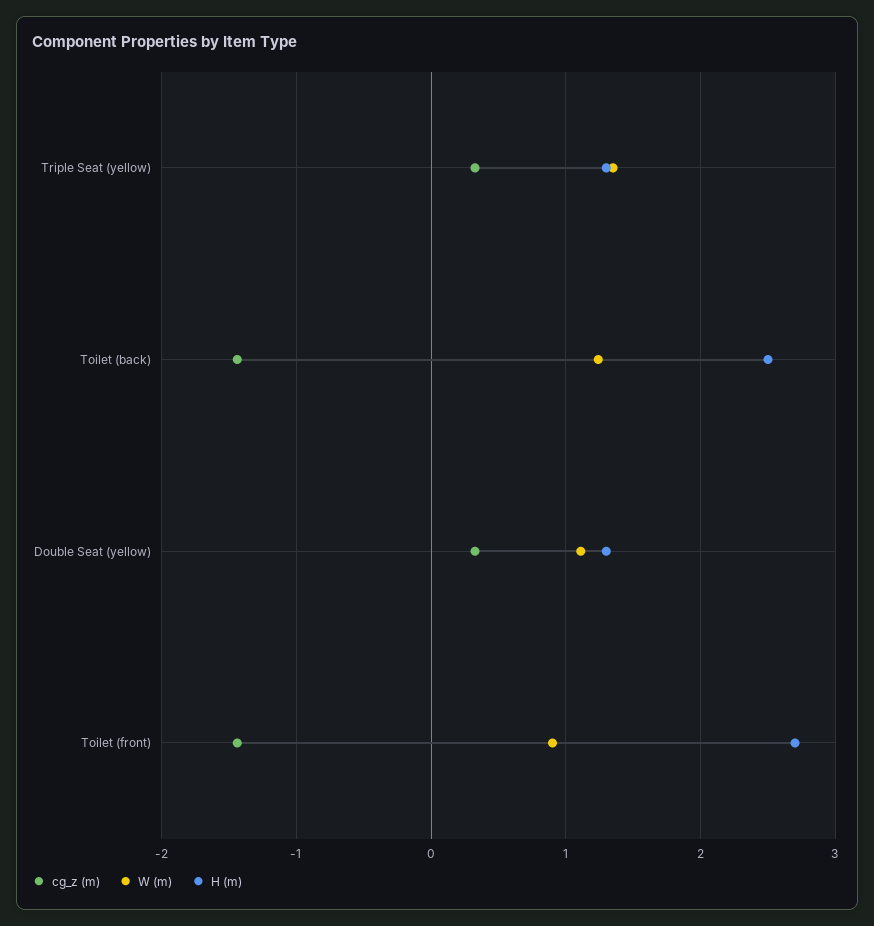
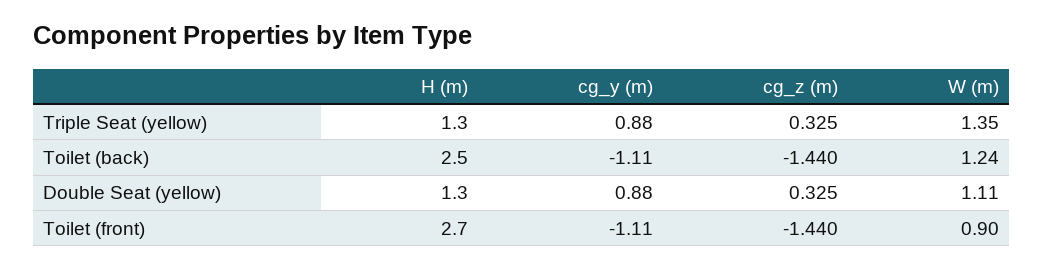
  {
    "cg_z (m)": {
      "Triple Seat (yellow)": 0.325,
      "Toilet (back)": -1.44,
      "Double Seat (yellow)": 0.325,
      "Toilet (front)": -1.44
    },
    "W (m)": {
      "Triple Seat (yellow)": 1.35,
      "Toilet (back)": 1.24,
      "Double Seat (yellow)": 1.11,
      "Toilet (front)": 0.9
    },
    "H (m)": {
      "Triple Seat (yellow)": 1.3,
      "Toilet (back)": 2.5,
      "Double Seat (yellow)": 1.3,
      "Toilet (front)": 2.7
-   }
+   },
+   "cg_y (m)": {
+     "Triple Seat (yellow)": 0.88,
+     "Toilet (back)": -1.11,
+     "Double Seat (yellow)": 0.88,
+     "Toilet (front)": -1.11
+   }
  }

